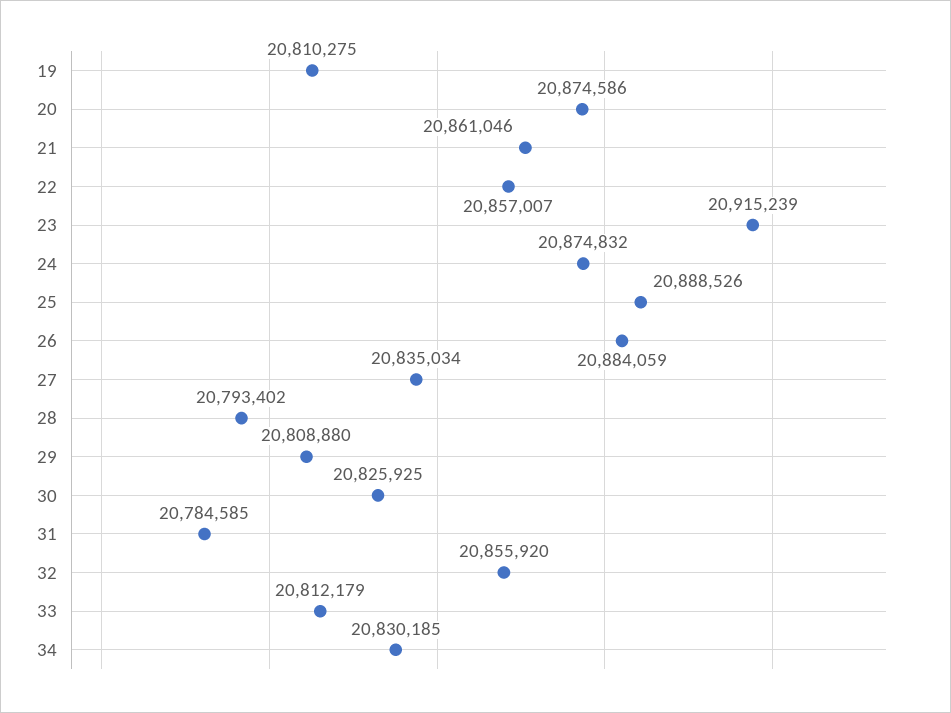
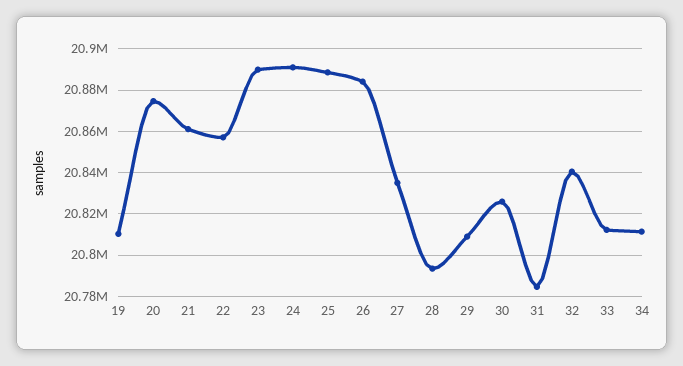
  {
    "19": 20810275,
    "20": 20874586,
    "21": 20861046,
    "22": 20857007,
-   "23": 20915239,
+   "23": 20890000,
-   "24": 20874832,
+   "24": 20890000,
    "25": 20888526,
    "26": 20884059,
    "27": 20835034,
    "28": 20793402,
    "29": 20808880,
    "30": 20825925,
    "31": 20784585,
-   "32": 20855920,
+   "32": 20840000,
    "33": 20812179,
-   "34": 20830185
+   "34": 20810000
  }

